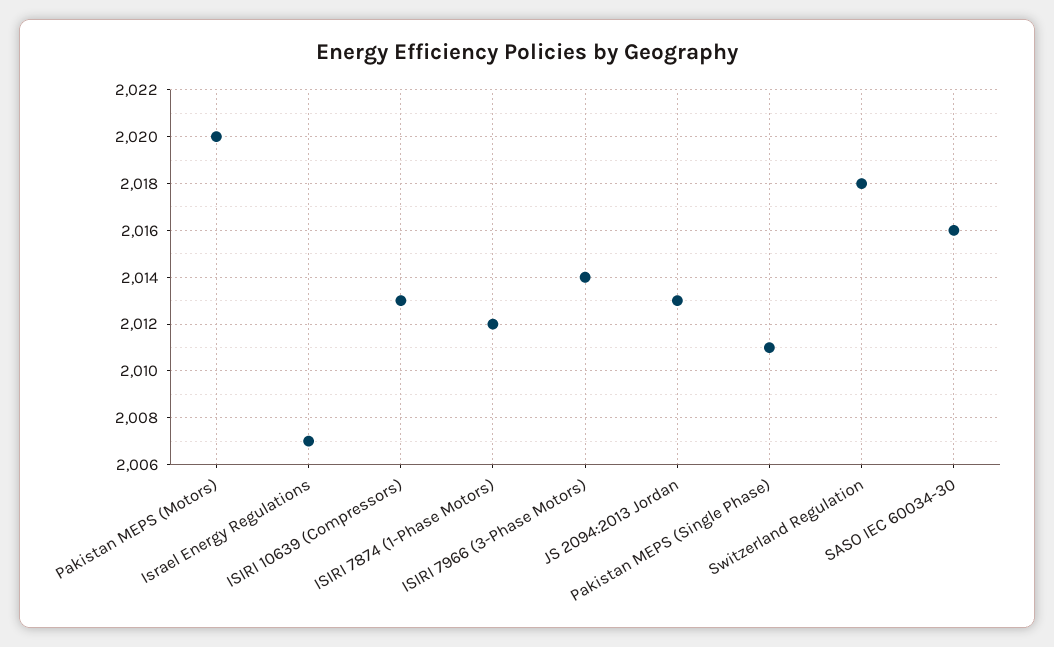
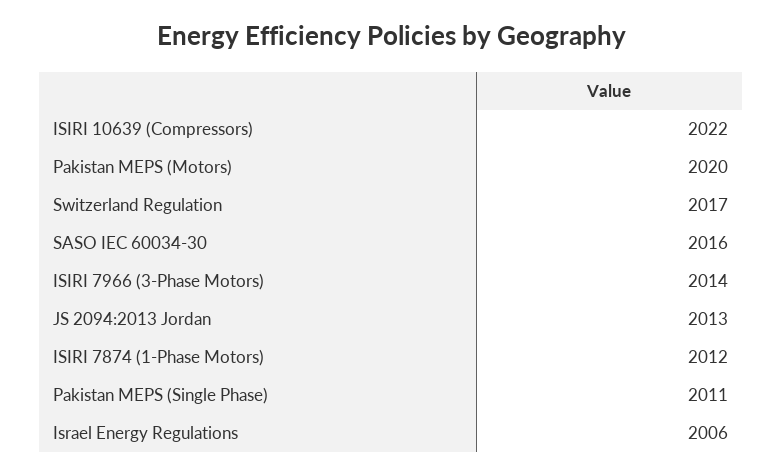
  {
    "Pakistan MEPS (Motors)": 2020,
-   "Israel Energy Regulations": 2007,
+   "Israel Energy Regulations": 2006,
-   "ISIRI 10639 (Compressors)": 2013,
+   "ISIRI 10639 (Compressors)": 2022,
    "ISIRI 7874 (1-Phase Motors)": 2012,
    "ISIRI 7966 (3-Phase Motors)": 2014,
    "JS 2094:2013 Jordan": 2013,
    "Pakistan MEPS (Single Phase)": 2011,
-   "Switzerland Regulation": 2018,
+   "Switzerland Regulation": 2017,
    "SASO IEC 60034-30": 2016
  }

